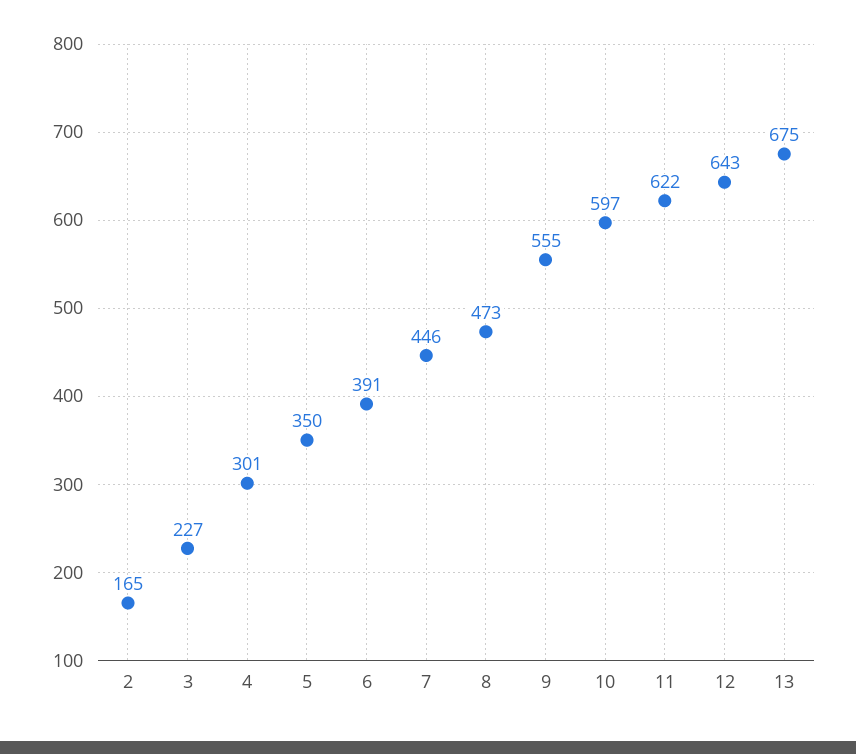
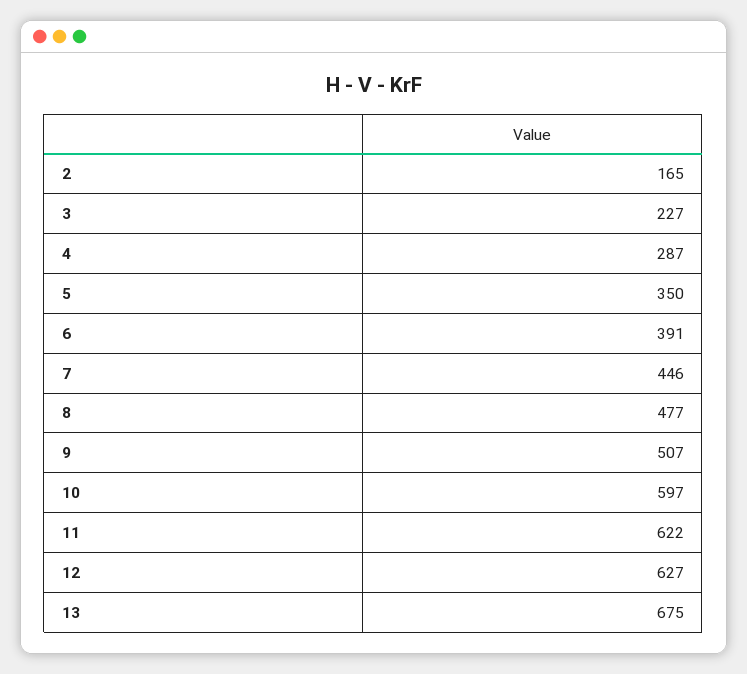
  {
    "2": 165,
    "3": 227,
-   "4": 301,
+   "4": 287,
    "5": 350,
    "6": 391,
    "7": 446,
-   "8": 473,
+   "8": 477,
-   "9": 555,
+   "9": 507,
    "10": 597,
    "11": 622,
-   "12": 643,
+   "12": 627,
    "13": 675
  }

